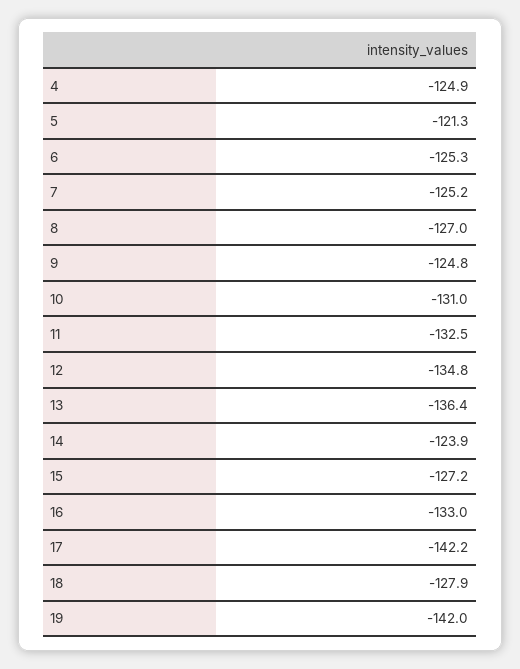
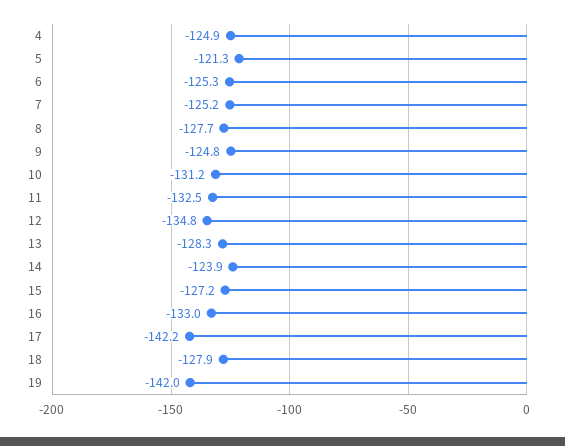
  {
    "4": -124.9,
    "5": -121.3,
    "6": -125.3,
    "7": -125.2,
-   "8": -127,
+   "8": -127.7,
    "9": -124.8,
-   "10": -131,
+   "10": -131.2,
    "11": -132.5,
    "12": -134.8,
-   "13": -136.4,
+   "13": -128.3,
    "14": -123.9,
    "15": -127.2,
    "16": -133,
    "17": -142.2,
    "18": -127.9,
    "19": -142
  }

